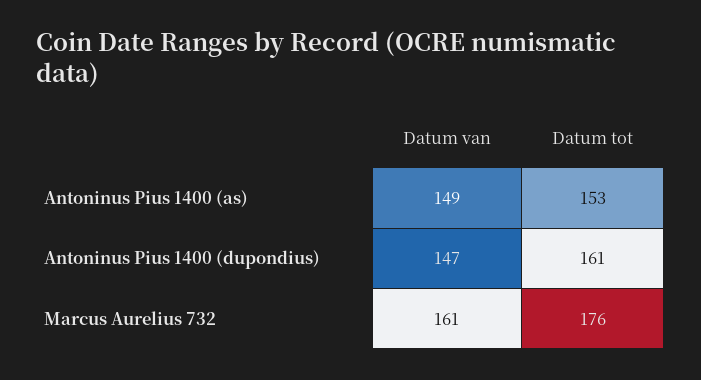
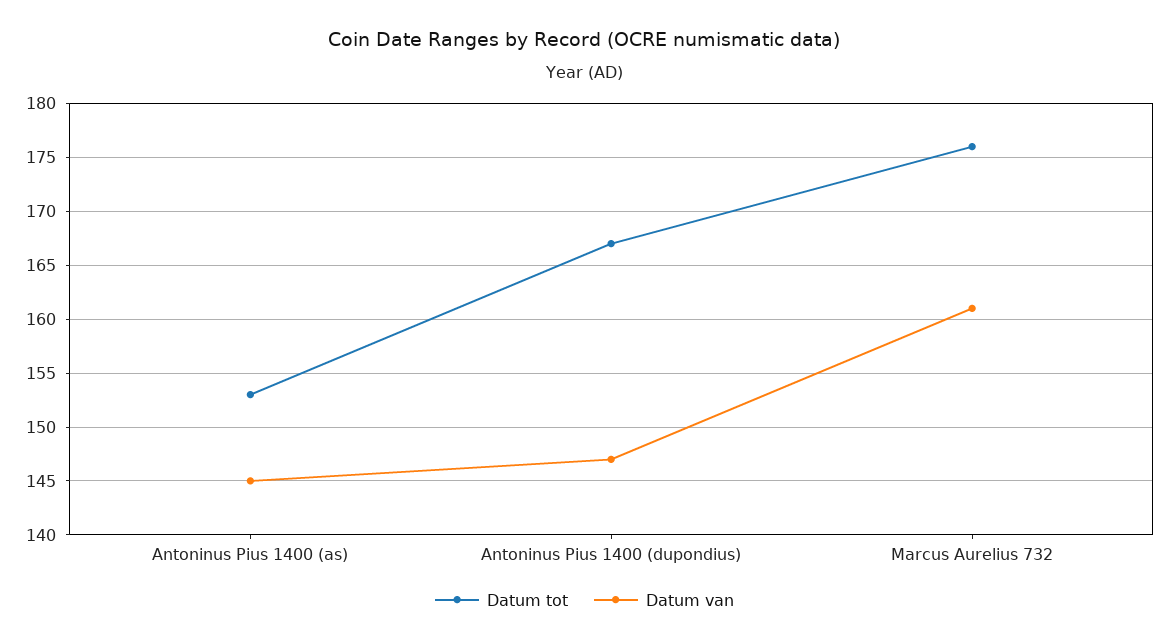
  {
    "Datum van": {
-     "Antoninus Pius 1400 (as)": 149,
+     "Antoninus Pius 1400 (as)": 145,
      "Antoninus Pius 1400 (dupondius)": 147,
      "Marcus Aurelius 732": 161
    },
    "Datum tot": {
      "Antoninus Pius 1400 (as)": 153,
-     "Antoninus Pius 1400 (dupondius)": 161,
+     "Antoninus Pius 1400 (dupondius)": 167,
      "Marcus Aurelius 732": 176
    }
  }

